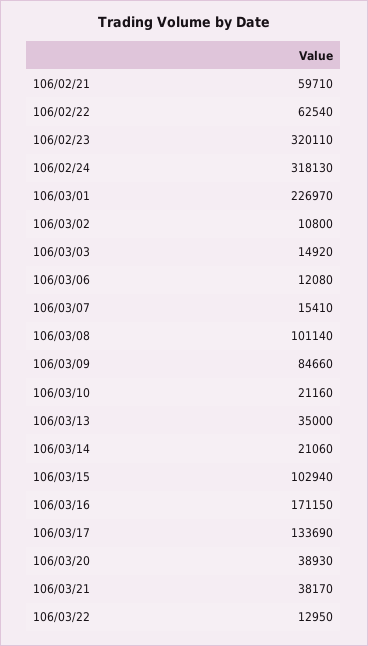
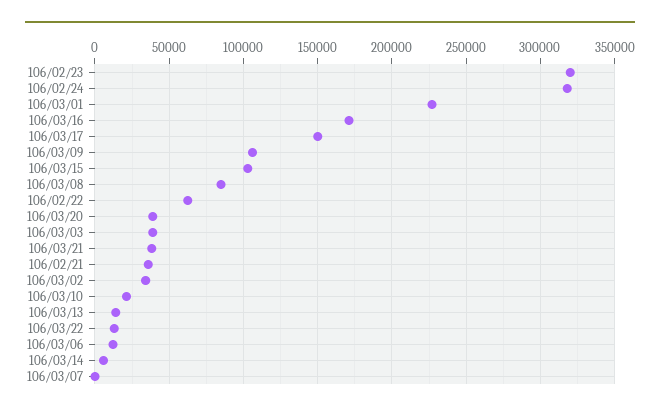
  {
-   "106/02/21": 59710,
+   "106/02/21": 35000,
    "106/02/22": 62540,
    "106/02/23": 320110,
    "106/02/24": 318130,
    "106/03/01": 226970,
-   "106/03/02": 10800,
+   "106/03/02": 35000,
-   "106/03/03": 14920,
+   "106/03/03": 40000,
    "106/03/06": 12080,
-   "106/03/07": 15410,
+   "106/03/07": 0,
-   "106/03/08": 101140,
+   "106/03/08": 85000,
-   "106/03/09": 84660,
+   "106/03/09": 105000,
    "106/03/10": 21160,
-   "106/03/13": 35000,
+   "106/03/13": 15000,
-   "106/03/14": 21060,
+   "106/03/14": 5000,
    "106/03/15": 102940,
    "106/03/16": 171150,
-   "106/03/17": 133690,
+   "106/03/17": 150000,
    "106/03/20": 38930,
    "106/03/21": 38170,
    "106/03/22": 12950
  }

